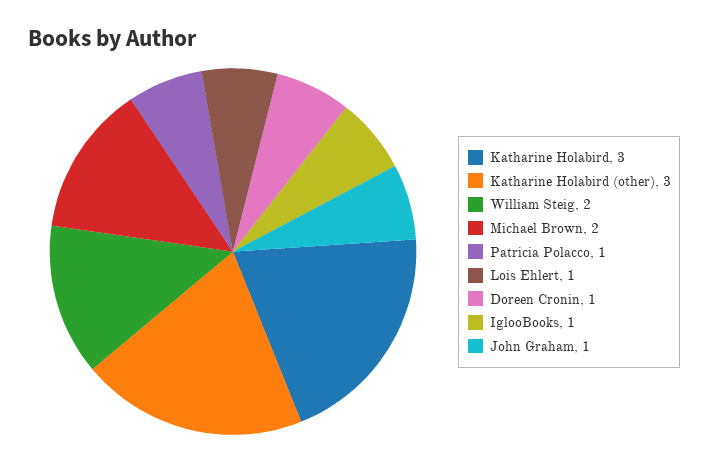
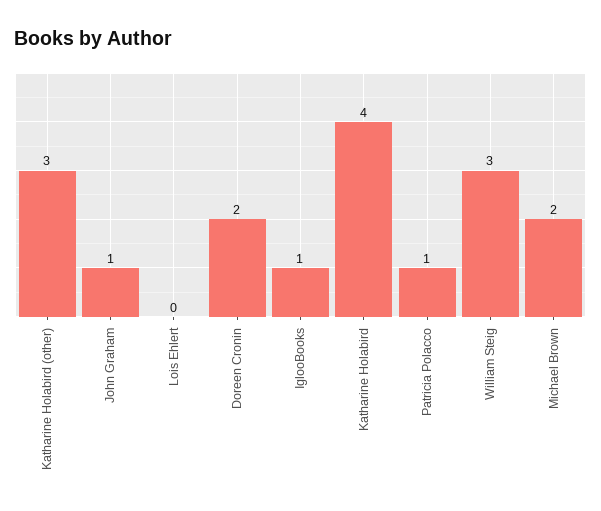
  {
-   "Katharine Holabird": 3,
+   "Katharine Holabird": 4,
    "Katharine Holabird (other)": 3,
-   "William Steig": 2,
+   "William Steig": 3,
    "Michael Brown": 2,
    "Patricia Polacco": 1,
-   "Lois Ehlert": 1,
+   "Lois Ehlert": 0,
-   "Doreen Cronin": 1,
+   "Doreen Cronin": 2,
    "IglooBooks": 1,
    "John Graham": 1
  }

